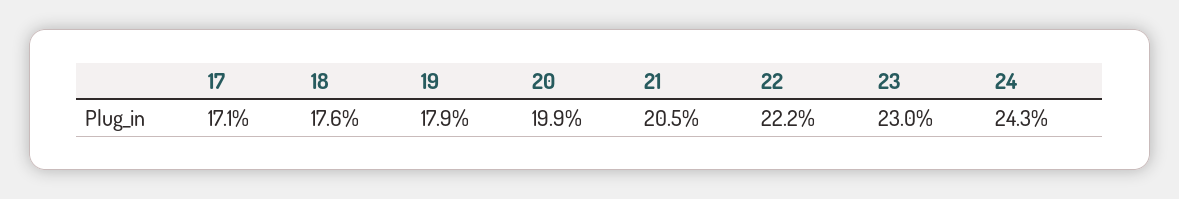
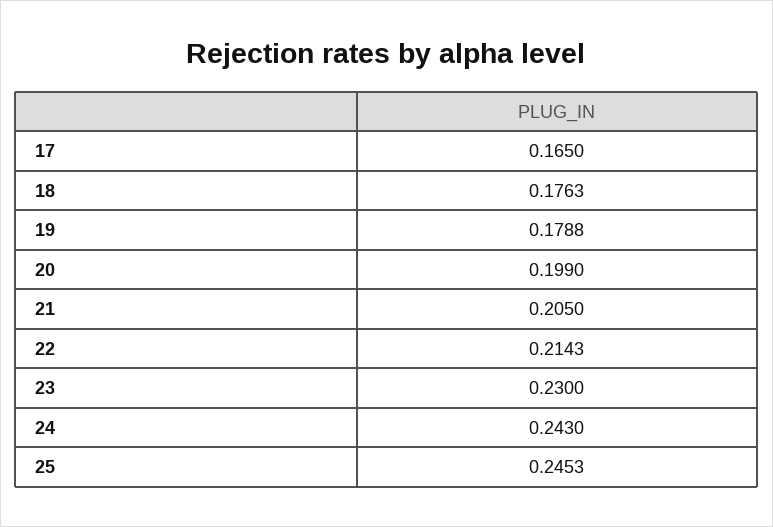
  {
-   "17": 0.171,
+   "17": 0.165,
    "18": 0.1763,
    "19": 0.1788,
    "20": 0.199,
    "21": 0.205,
-   "22": 0.222,
+   "22": 0.2143,
    "23": 0.23,
-   "24": 0.243
+   "24": 0.243,
+   "25": 0.2453
  }

